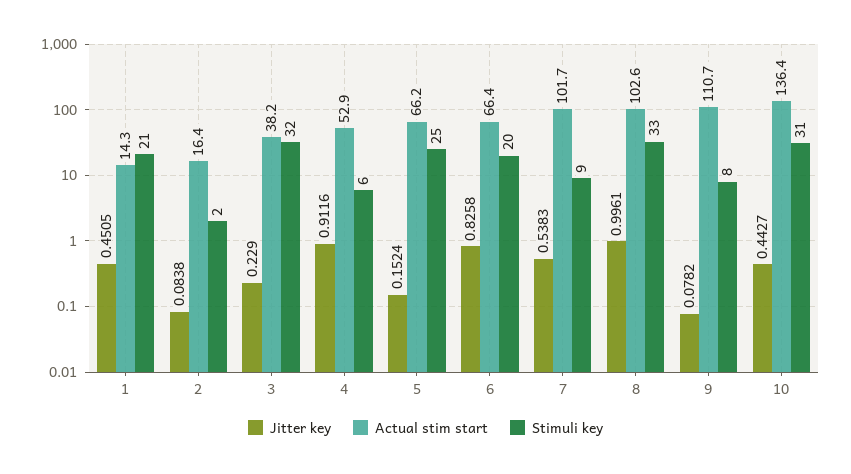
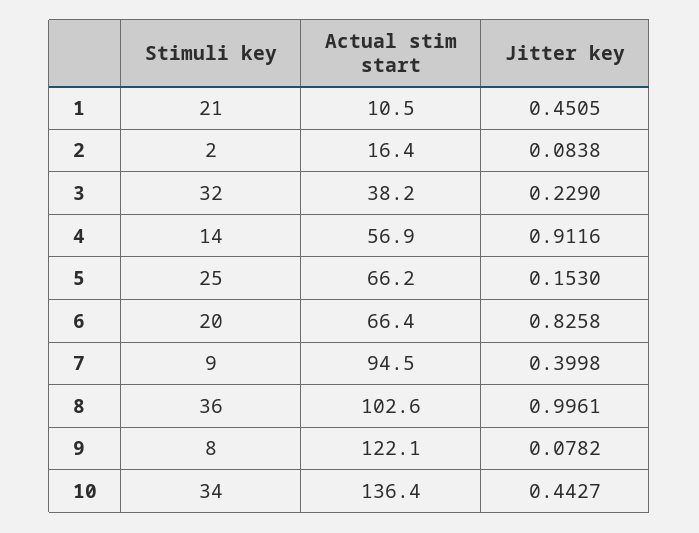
  {
    "Jitter key": {
      "1": 0.4505,
      "2": 0.0838,
      "3": 0.229,
      "4": 0.9116,
-     "5": 0.1524,
+     "5": 0.153,
      "6": 0.8258,
-     "7": 0.5383,
+     "7": 0.3998,
      "8": 0.9961,
      "9": 0.0782,
      "10": 0.4427
    },
    "Actual stim start": {
-     "1": 14.3,
+     "1": 10.5,
      "2": 16.4,
      "3": 38.2,
-     "4": 52.9,
+     "4": 56.9,
      "5": 66.2,
      "6": 66.4,
-     "7": 101.7,
+     "7": 94.5,
      "8": 102.6,
-     "9": 110.7,
+     "9": 122.1,
      "10": 136.4
    },
    "Stimuli key": {
      "1": 21,
      "2": 2,
      "3": 32,
-     "4": 6,
+     "4": 14,
      "5": 25,
      "6": 20,
      "7": 9,
-     "8": 33,
+     "8": 36,
      "9": 8,
-     "10": 31
+     "10": 34
    }
  }

